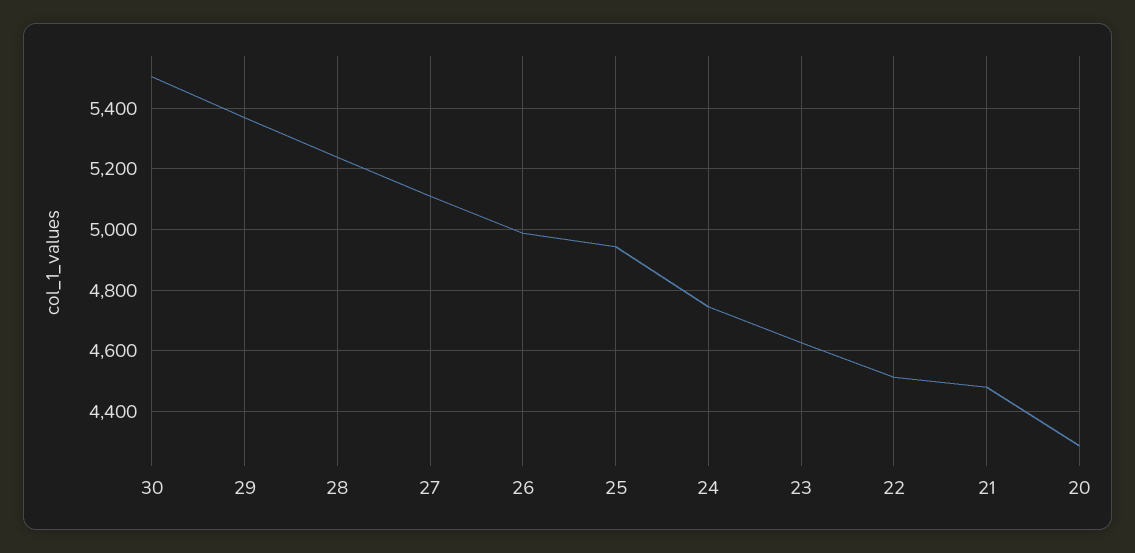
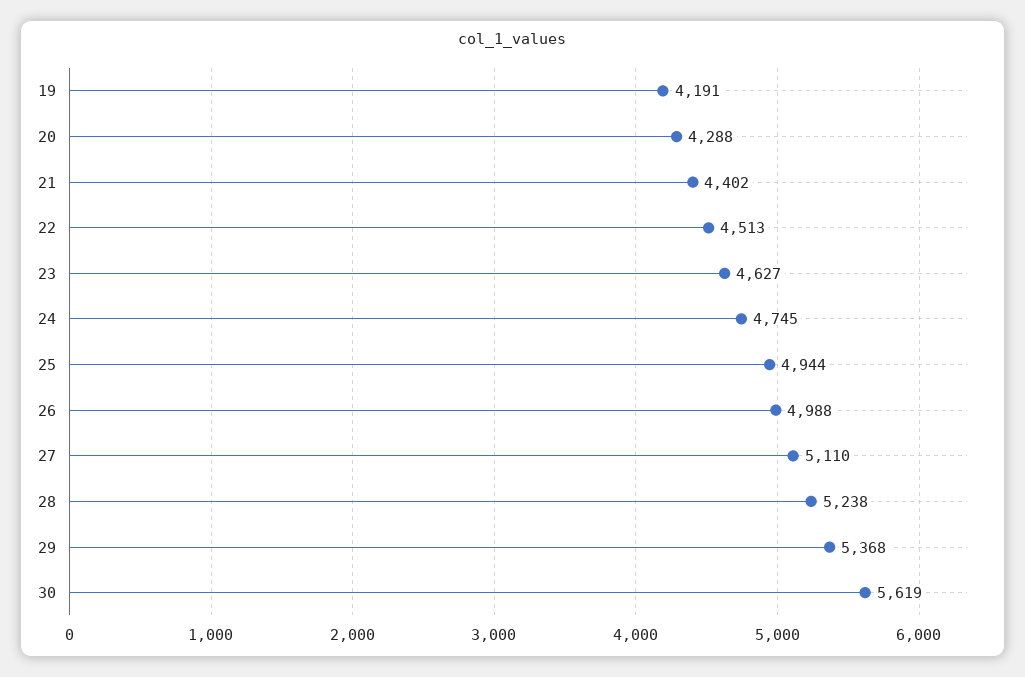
  {
-   "30": 5500,
+   "30": 5619,
    "29": 5368,
    "28": 5238,
    "27": 5110,
    "26": 4988,
    "25": 4944,
    "24": 4745,
    "23": 4627,
    "22": 4513,
-   "21": 4480,
+   "21": 4402,
-   "20": 4288
+   "20": 4288,
+   "19": 4191
  }

